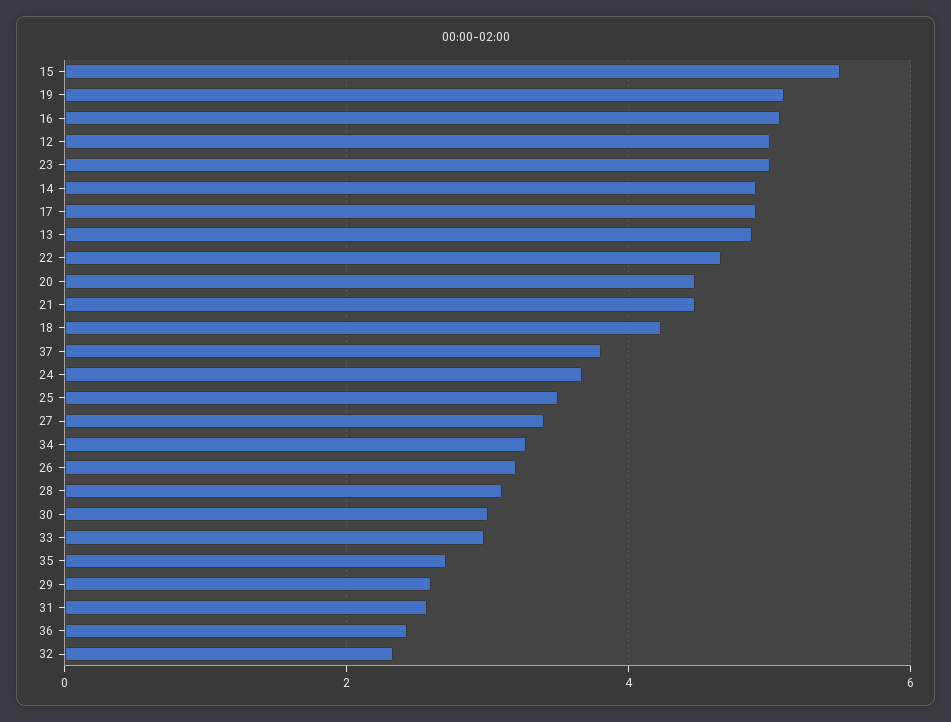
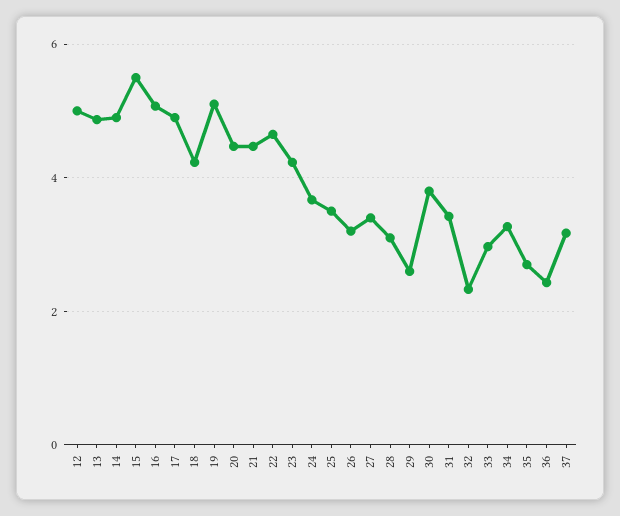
  {
    "15": 5.6,
    "19": 5.2,
    "16": 5,
    "12": 5,
-   "23": 5,
+   "23": 4.2,
    "14": 5,
    "17": 5,
    "13": 4.8,
    "22": 4.6,
    "20": 4.4,
    "21": 4.4,
    "18": 4.2,
-   "37": 3.8,
+   "37": 3.2,
    "24": 3.6,
    "25": 3.6,
    "27": 3.4,
    "34": 3.2,
    "26": 3.2,
    "28": 3.2,
-   "30": 3,
+   "30": 3.8,
    "33": 3,
    "35": 2.8,
    "29": 2.6,
-   "31": 2.6,
+   "31": 3.4,
    "36": 2.4,
    "32": 2.4
  }

